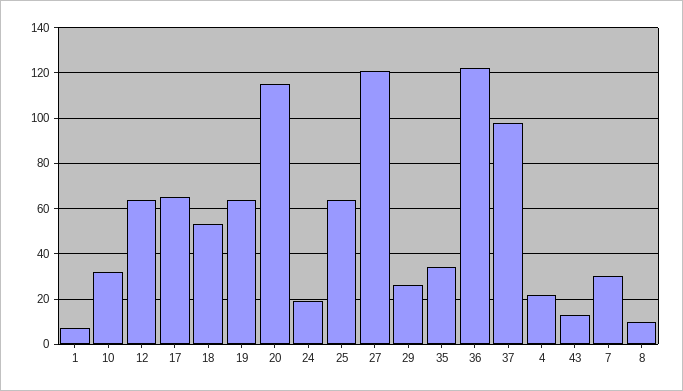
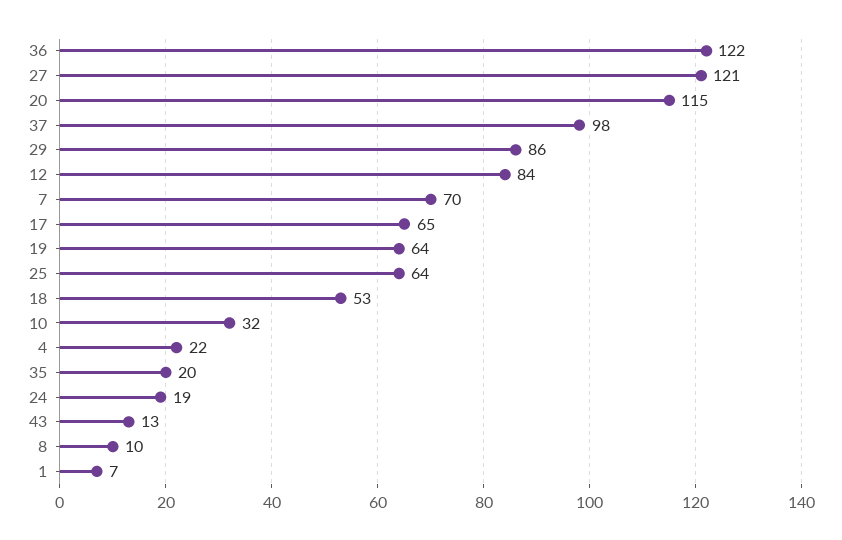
  {
    "1": 7,
    "10": 32,
-   "12": 65,
+   "12": 84,
    "17": 65,
    "18": 53,
    "19": 64,
    "20": 115,
    "24": 19,
    "25": 64,
    "27": 121,
-   "29": 25,
+   "29": 86,
-   "35": 35,
+   "35": 20,
    "36": 122,
    "37": 98,
    "4": 22,
    "43": 13,
-   "7": 30,
+   "7": 70,
    "8": 10
  }

